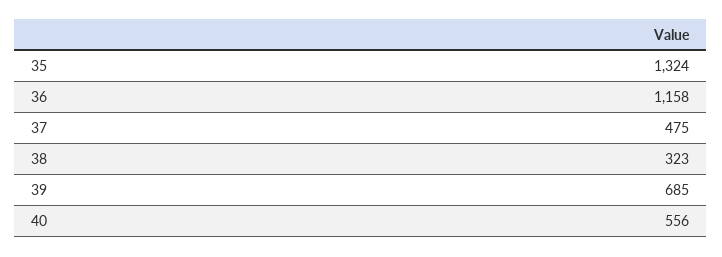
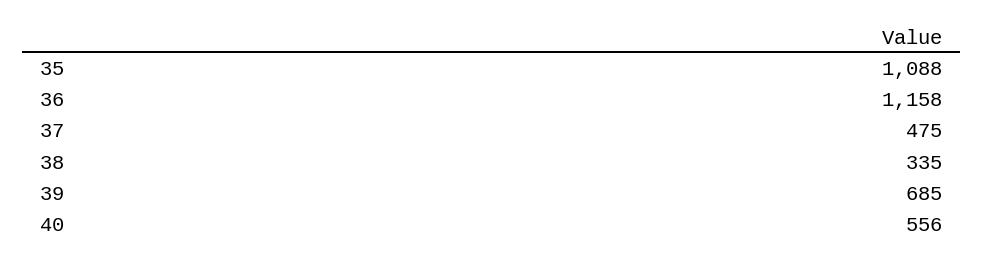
  {
-   "35": 1324,
+   "35": 1088,
    "36": 1158,
    "37": 475,
-   "38": 323,
+   "38": 335,
    "39": 685,
    "40": 556
  }

